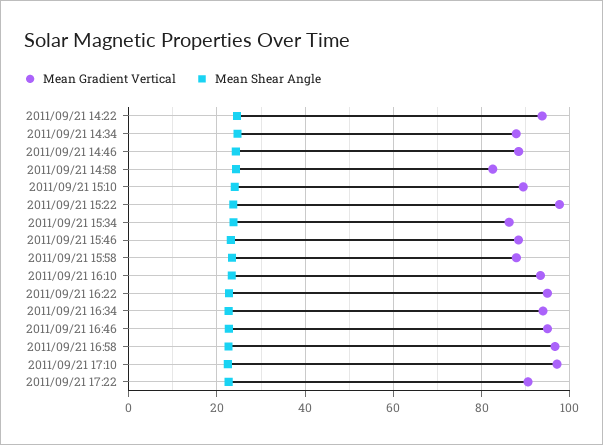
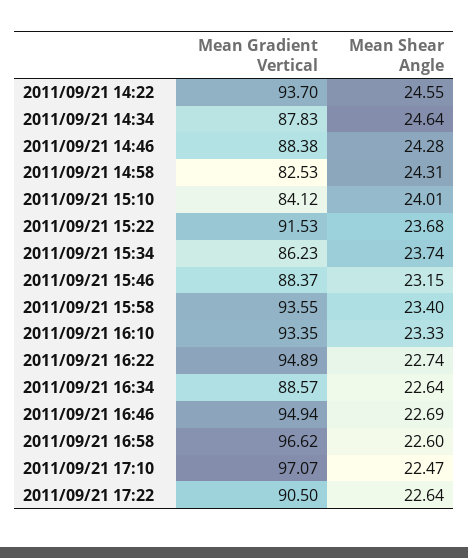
  {
    "Mean Gradient Vertical": {
      "2011/09/21 14:22": 93.7,
      "2011/09/21 14:34": 87.83,
      "2011/09/21 14:46": 88.38,
      "2011/09/21 14:58": 82.53,
-     "2011/09/21 15:10": 90,
+     "2011/09/21 15:10": 84.12,
-     "2011/09/21 15:22": 98,
+     "2011/09/21 15:22": 91.53,
      "2011/09/21 15:34": 86.23,
      "2011/09/21 15:46": 88.37,
-     "2011/09/21 15:58": 88,
+     "2011/09/21 15:58": 93.55,
      "2011/09/21 16:10": 93.35,
      "2011/09/21 16:22": 94.89,
-     "2011/09/21 16:34": 94,
+     "2011/09/21 16:34": 88.57,
      "2011/09/21 16:46": 94.94,
      "2011/09/21 16:58": 96.62,
      "2011/09/21 17:10": 97.07,
      "2011/09/21 17:22": 90.5
    },
    "Mean Shear Angle": {
      "2011/09/21 14:22": 24.55,
      "2011/09/21 14:34": 24.64,
      "2011/09/21 14:46": 24.28,
      "2011/09/21 14:58": 24.31,
      "2011/09/21 15:10": 24.01,
      "2011/09/21 15:22": 23.68,
      "2011/09/21 15:34": 23.74,
      "2011/09/21 15:46": 23.15,
      "2011/09/21 15:58": 23.4,
      "2011/09/21 16:10": 23.33,
      "2011/09/21 16:22": 22.74,
      "2011/09/21 16:34": 22.64,
      "2011/09/21 16:46": 22.69,
      "2011/09/21 16:58": 22.6,
      "2011/09/21 17:10": 22.47,
      "2011/09/21 17:22": 22.64
    }
  }

